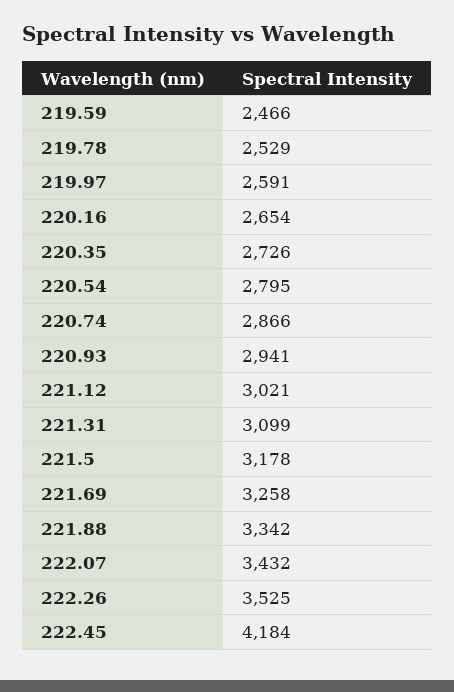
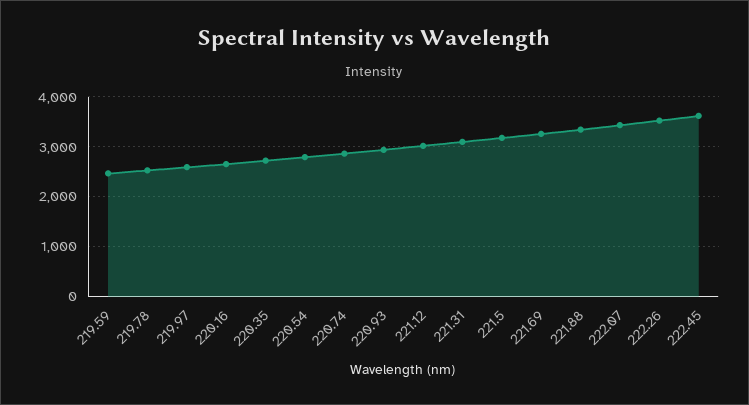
  {
    "219.59": 2466,
    "219.78": 2529,
    "219.97": 2591,
    "220.16": 2654,
    "220.35": 2726,
    "220.54": 2795,
    "220.74": 2866,
    "220.93": 2941,
    "221.12": 3021,
    "221.31": 3099,
    "221.5": 3178,
    "221.69": 3258,
    "221.88": 3342,
    "222.07": 3432,
    "222.26": 3525,
-   "222.45": 4184
+   "222.45": 3600
  }

